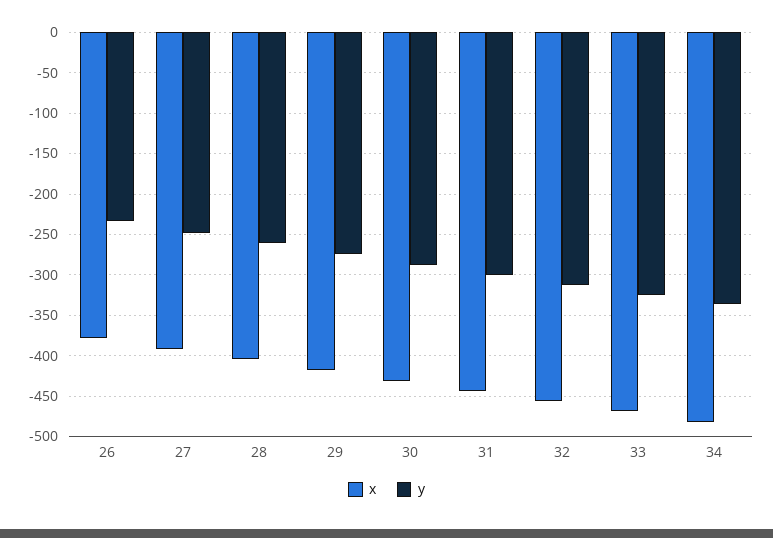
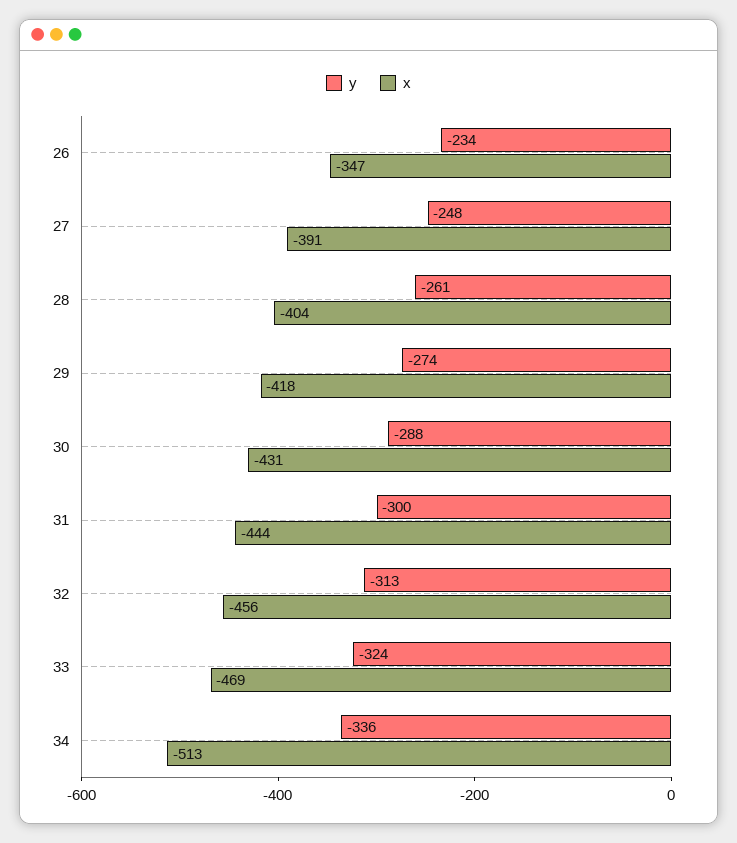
  {
    "x": {
-     "26": -380,
+     "26": -347,
      "27": -391,
      "28": -404,
      "29": -418,
      "30": -431,
      "31": -444,
      "32": -456,
      "33": -469,
-     "34": -480
+     "34": -513
    },
    "y": {
      "26": -234,
      "27": -248,
      "28": -261,
      "29": -274,
      "30": -288,
      "31": -300,
      "32": -313,
      "33": -324,
      "34": -336
    }
  }

